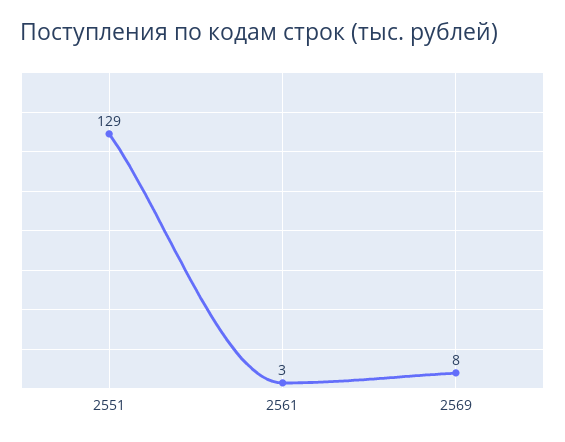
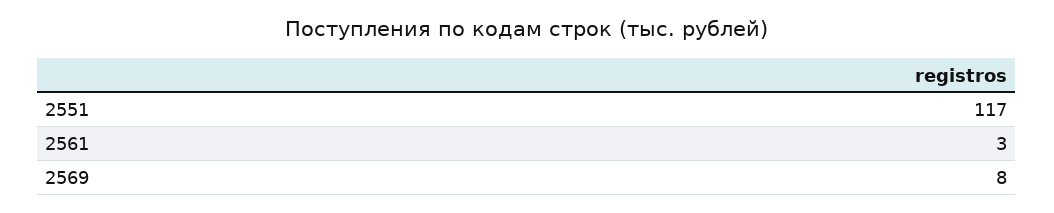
  {
-   "2551": 129,
+   "2551": 117,
    "2561": 3,
    "2569": 8
  }

